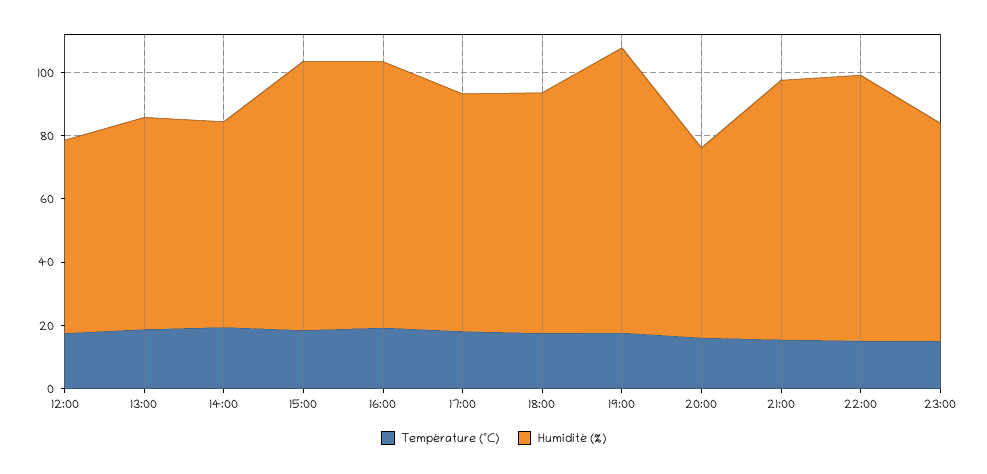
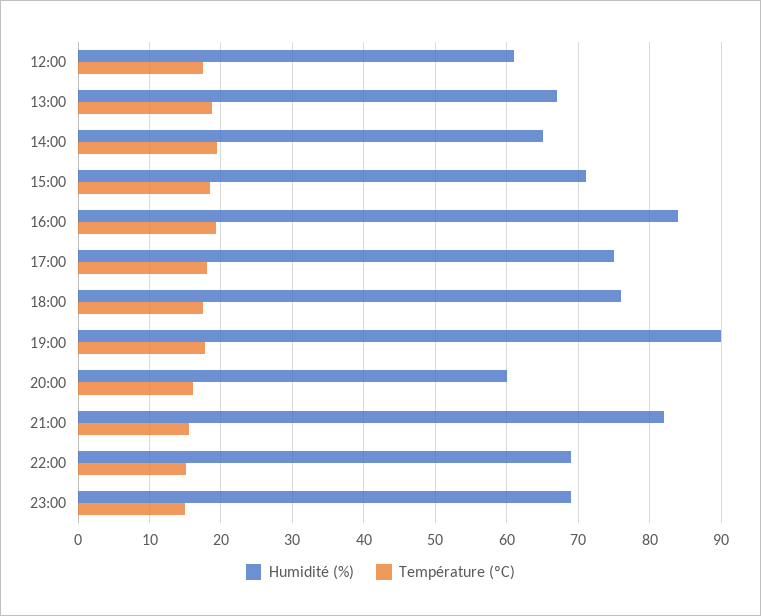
  {
    "Température (ºC)": {
      "12:00": 18,
      "13:00": 19,
      "14:00": 19,
      "15:00": 19,
      "16:00": 19,
      "17:00": 18,
      "18:00": 18,
      "19:00": 18,
      "20:00": 16,
      "21:00": 16,
      "22:00": 15,
      "23:00": 15
    },
    "Humidité (%)": {
      "12:00": 61,
      "13:00": 67,
      "14:00": 65,
-     "15:00": 85,
+     "15:00": 71,
      "16:00": 84,
      "17:00": 75,
      "18:00": 76,
      "19:00": 90,
      "20:00": 60,
      "21:00": 82,
-     "22:00": 85,
+     "22:00": 69,
      "23:00": 69
    }
  }

